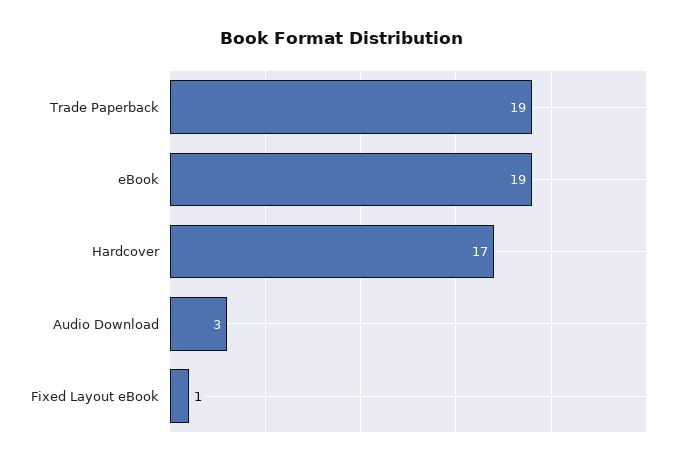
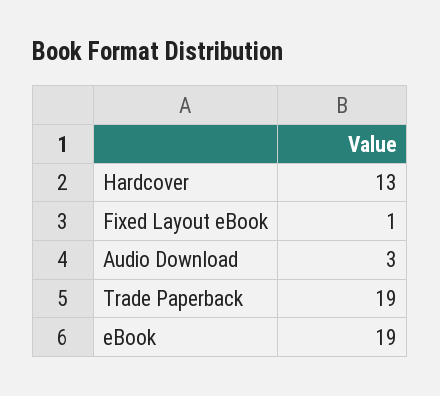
  {
    "Trade Paperback": 19,
    "eBook": 19,
-   "Hardcover": 17,
+   "Hardcover": 13,
    "Audio Download": 3,
    "Fixed Layout eBook": 1
  }

